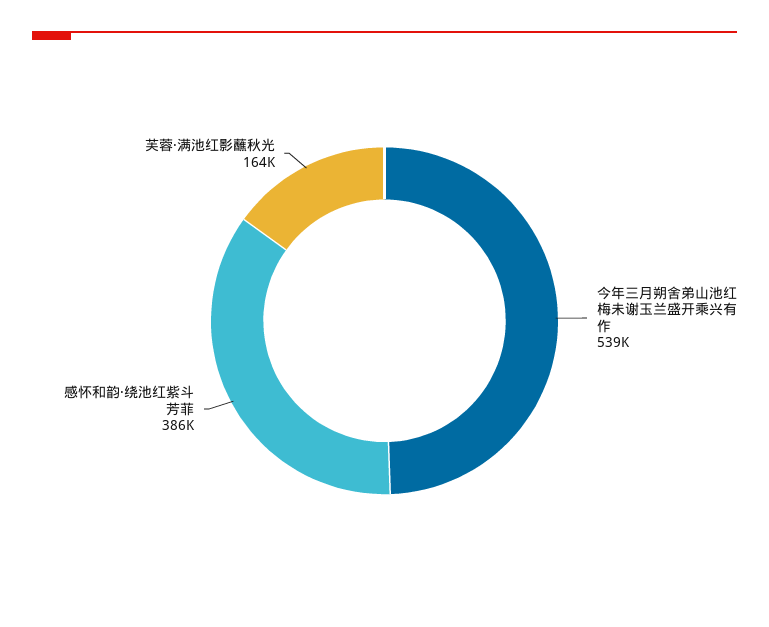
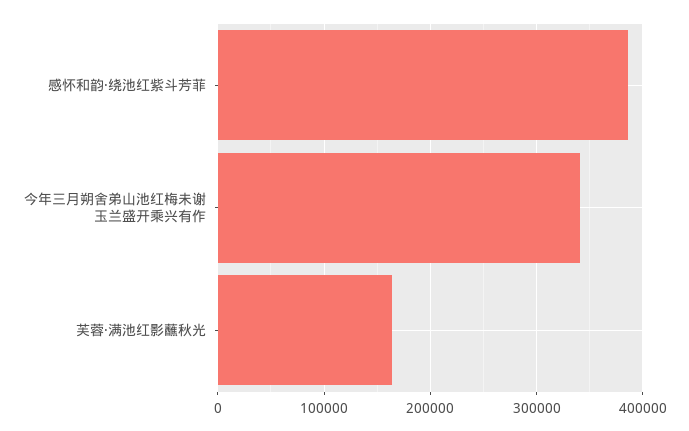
  {
-   "今年三月朔舍弟山池红梅未谢玉兰盛开乘兴有作": 539000,
+   "今年三月朔舍弟山池红梅未谢玉兰盛开乘兴有作": 340000,
    "感怀和韵·绕池红紫斗芳菲": 386000,
    "芙蓉·满池红影蘸秋光": 164000
  }

